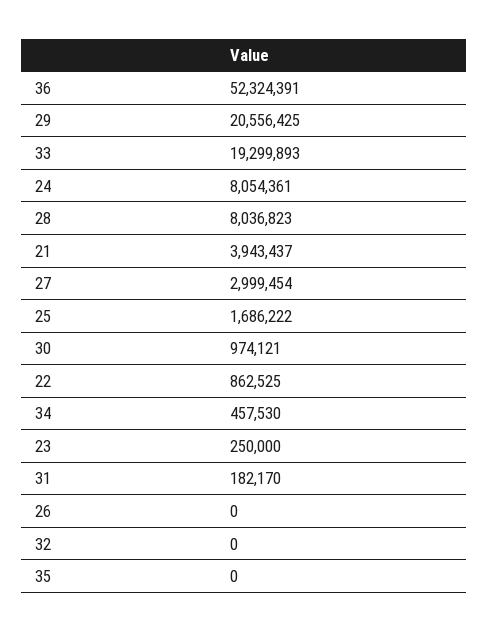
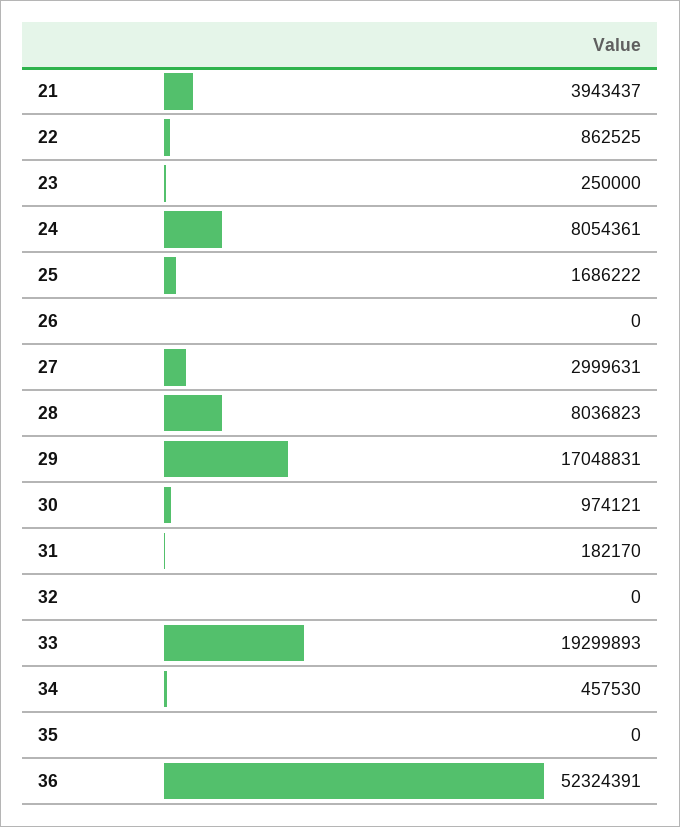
  {
    "36": 52324391,
-   "29": 20556425,
+   "29": 17048831,
    "33": 19299893,
    "24": 8054361,
    "28": 8036823,
    "21": 3943437,
-   "27": 2999454,
+   "27": 2999631,
    "25": 1686222,
    "30": 974121,
    "22": 862525,
    "34": 457530,
    "23": 250000,
    "31": 182170,
    "26": 0,
    "32": 0,
    "35": 0
  }

